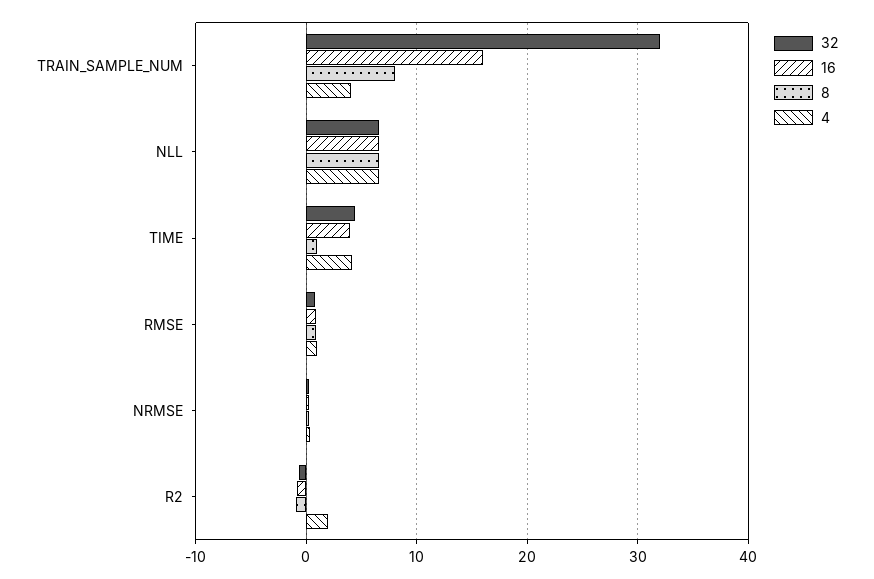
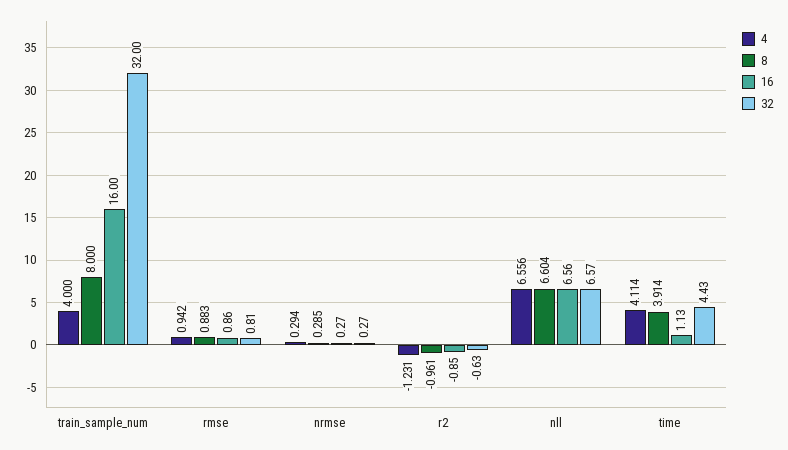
  {
    "32": {
      "TRAIN_SAMPLE_NUM": 32,
      "NLL": 6.57,
      "TIME": 4.43,
      "RMSE": 0.81,
      "NRMSE": 0.27,
      "R2": -0.63
    },
    "16": {
      "TRAIN_SAMPLE_NUM": 16,
      "NLL": 6.56,
-     "TIME": 4,
+     "TIME": 1.13,
      "RMSE": 0.86,
      "NRMSE": 0.27,
      "R2": -0.85
    },
    "8": {
      "TRAIN_SAMPLE_NUM": 8,
      "NLL": 6.604,
-     "TIME": 1,
+     "TIME": 3.914,
      "RMSE": 0.883,
      "NRMSE": 0.285,
      "R2": -0.961
    },
    "4": {
      "TRAIN_SAMPLE_NUM": 4,
      "NLL": 6.556,
      "TIME": 4.114,
      "RMSE": 0.942,
      "NRMSE": 0.294,
-     "R2": 2
+     "R2": -1.231
    }
  }

